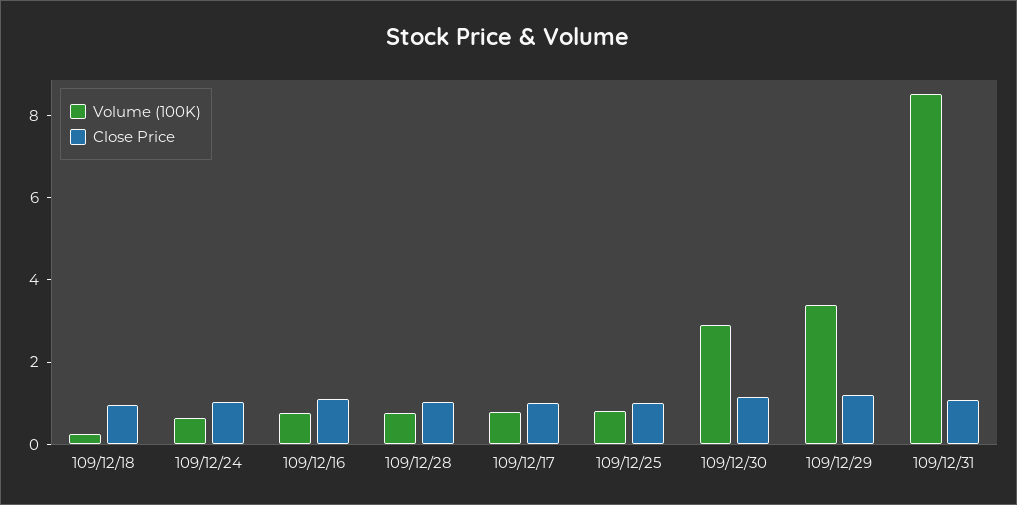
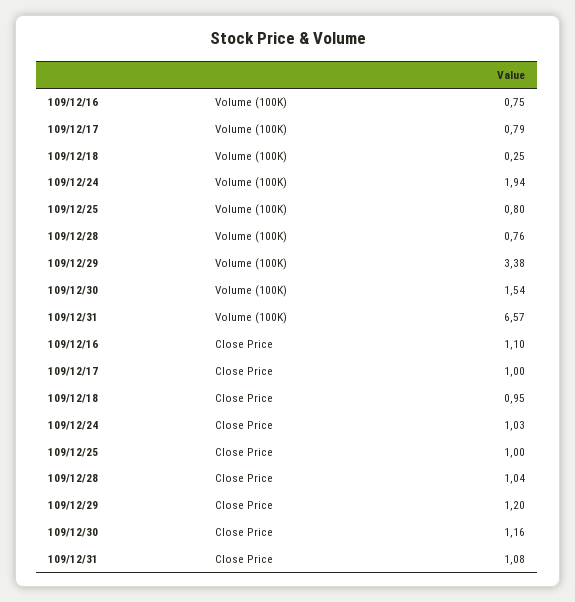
  {
    "Volume (100K)": {
      "109/12/18": 0.25,
-     "109/12/24": 0.5,
+     "109/12/24": 1.94,
      "109/12/16": 0.75,
      "109/12/28": 0.76,
      "109/12/17": 0.79,
      "109/12/25": 0.8,
-     "109/12/30": 3,
+     "109/12/30": 1.54,
      "109/12/29": 3.38,
-     "109/12/31": 8.5
+     "109/12/31": 6.57
    },
    "Close Price": {
      "109/12/18": 0.95,
      "109/12/24": 1.03,
      "109/12/16": 1.1,
      "109/12/28": 1.04,
      "109/12/17": 1,
      "109/12/25": 1,
      "109/12/30": 1.16,
      "109/12/29": 1.2,
      "109/12/31": 1.08
    }
  }

